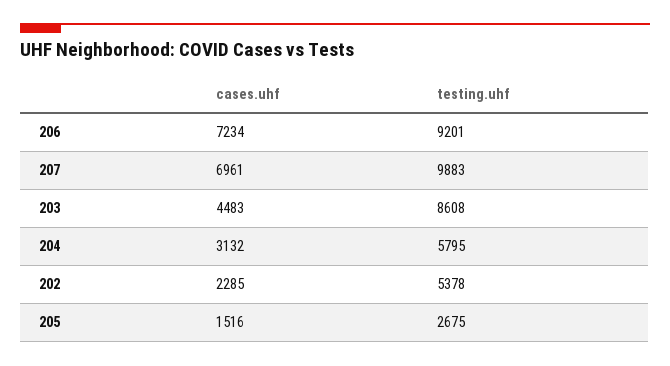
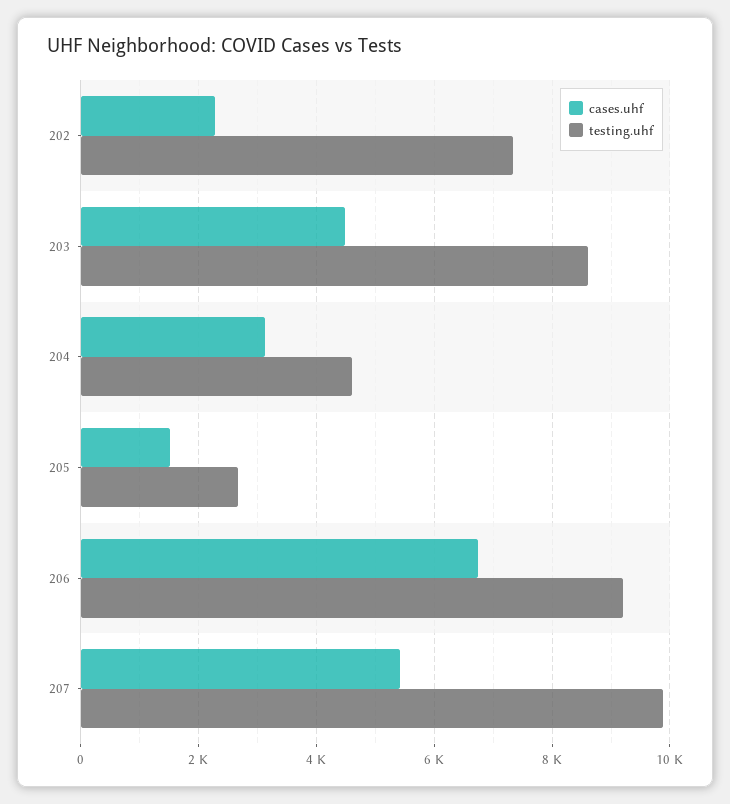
  {
    "cases.uhf": {
-     "206": 7234,
+     "206": 6800,
-     "207": 6961,
+     "207": 5400,
      "203": 4483,
      "204": 3132,
      "202": 2285,
      "205": 1516
    },
    "testing.uhf": {
      "206": 9201,
      "207": 9883,
      "203": 8608,
-     "204": 5795,
+     "204": 4600,
-     "202": 5378,
+     "202": 7400,
      "205": 2675
    }
  }

